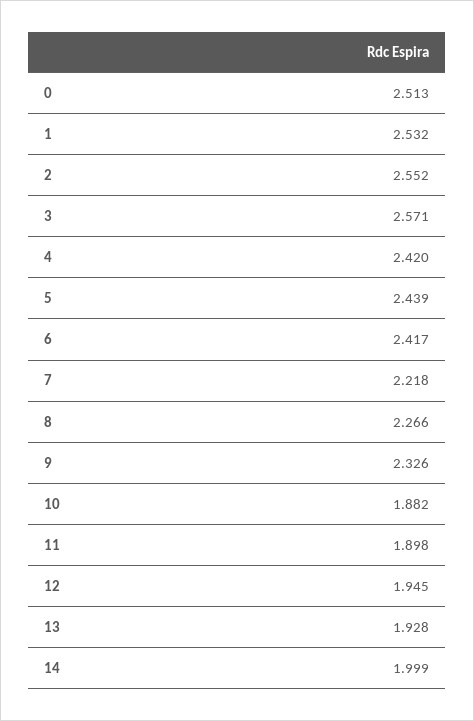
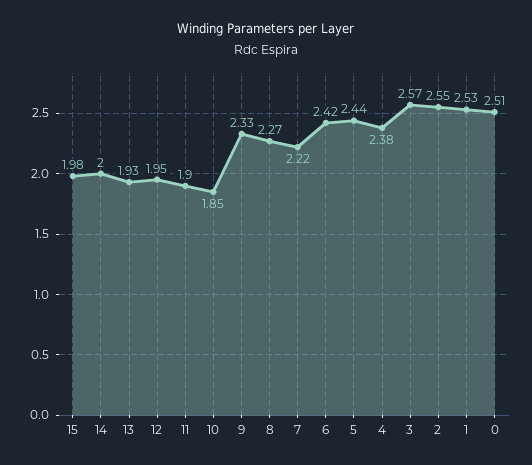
  {
    "0": 2.513,
    "1": 2.532,
    "2": 2.552,
    "3": 2.571,
-   "4": 2.42,
+   "4": 2.38,
    "5": 2.439,
    "6": 2.417,
    "7": 2.218,
    "8": 2.266,
    "9": 2.326,
-   "10": 1.882,
+   "10": 1.85,
    "11": 1.898,
    "12": 1.945,
    "13": 1.928,
-   "14": 1.999
+   "14": 1.999,
+   "15": 1.98
  }

